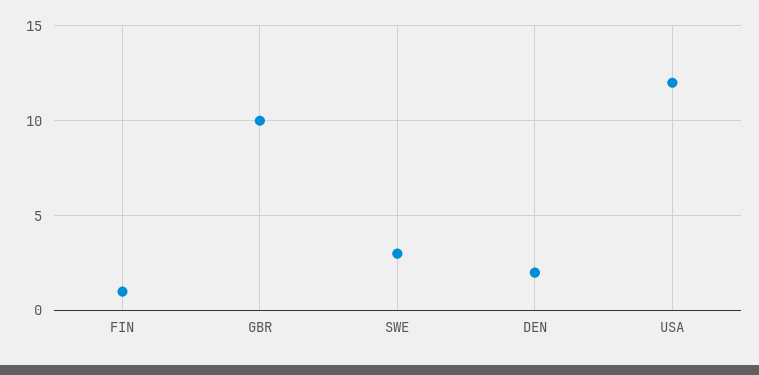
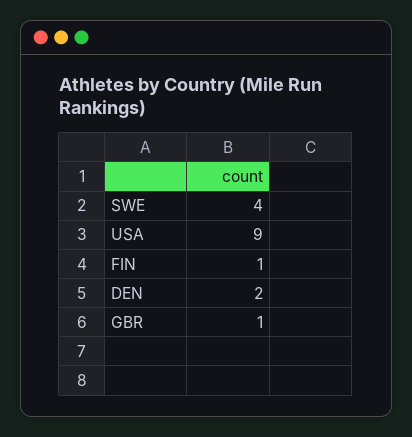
  {
    "FIN": 1,
-   "GBR": 10,
+   "GBR": 1,
-   "SWE": 3,
+   "SWE": 4,
    "DEN": 2,
-   "USA": 12
+   "USA": 9
  }

